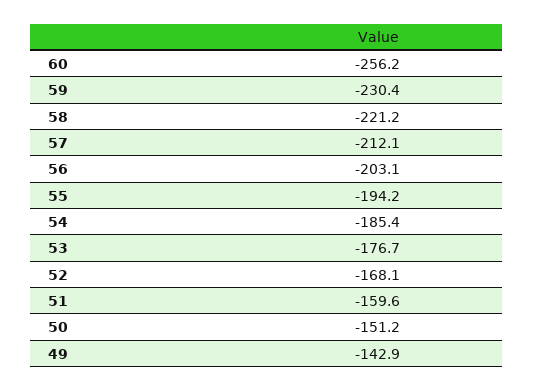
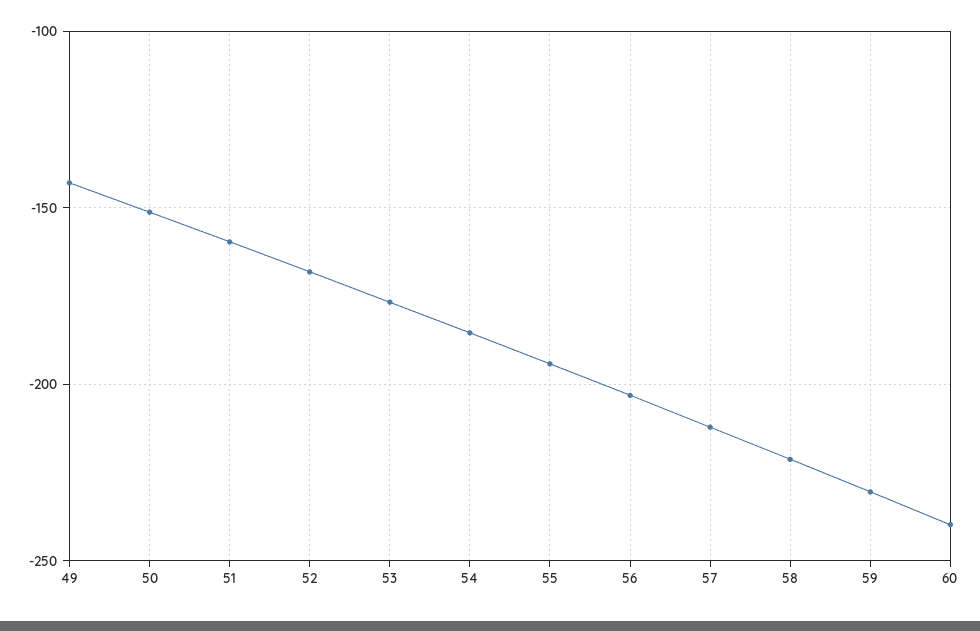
  {
-   "60": -256.2,
+   "60": -240,
    "59": -230.4,
    "58": -221.2,
    "57": -212.1,
    "56": -203.1,
    "55": -194.2,
    "54": -185.4,
    "53": -176.7,
    "52": -168.1,
    "51": -159.6,
    "50": -151.2,
    "49": -142.9
  }

